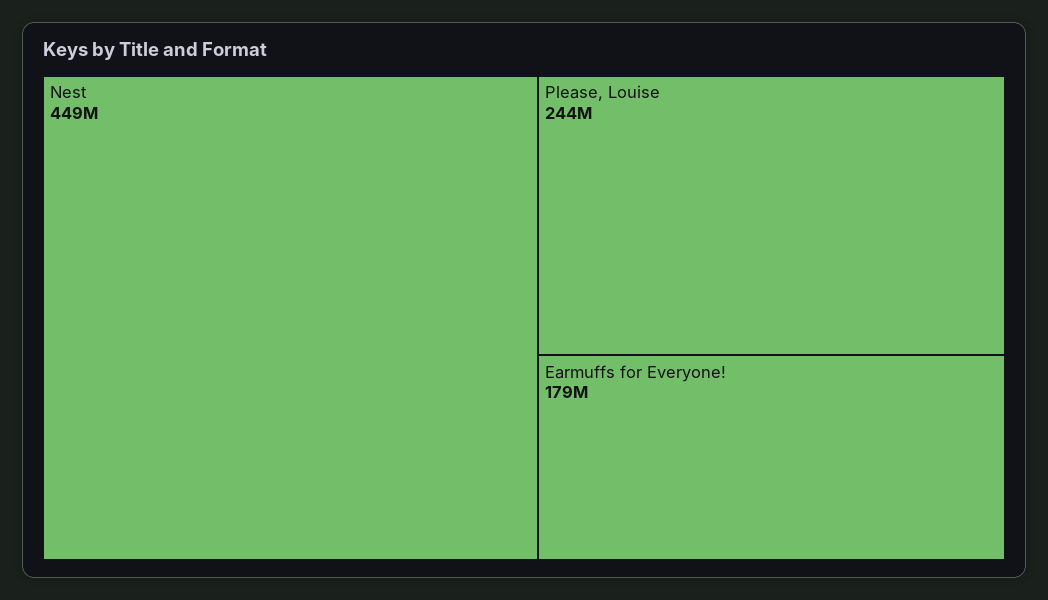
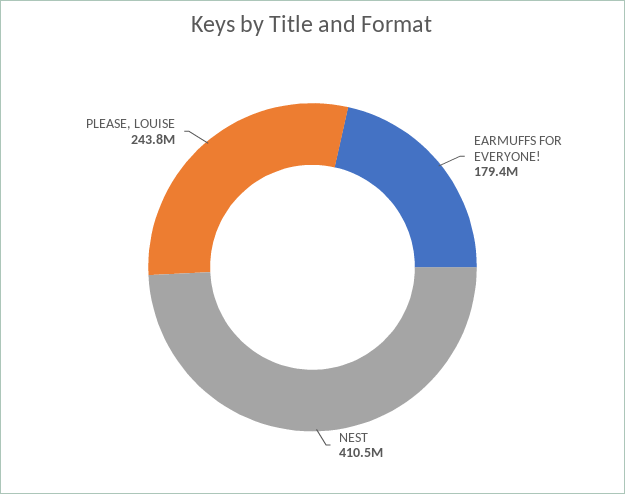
  {
-   "Nest": 449000000,
+   "Nest": 410500000,
    "Please, Louise": 243800000,
    "Earmuffs for Everyone!": 179400000
  }

